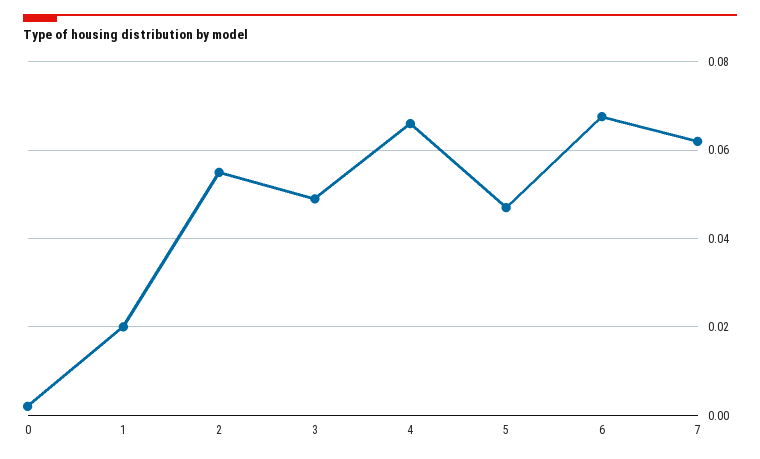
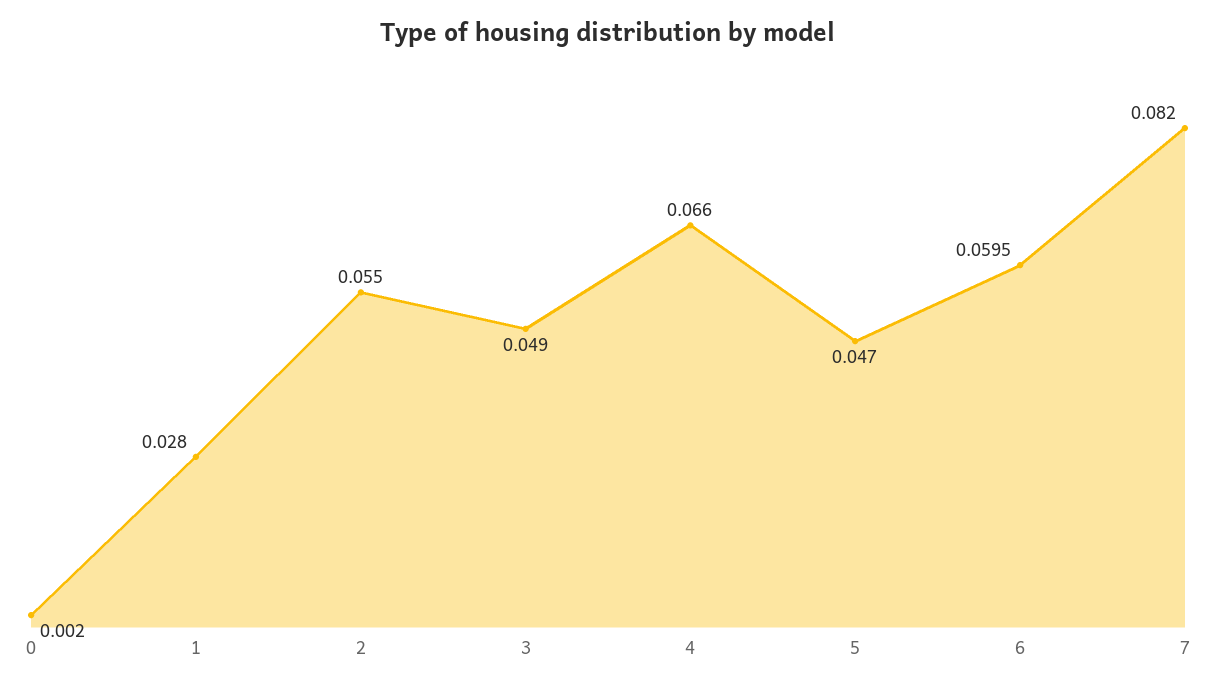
  {
    "0": 0.002,
-   "1": 0.02,
+   "1": 0.028,
    "2": 0.055,
    "3": 0.049,
    "4": 0.066,
    "5": 0.047,
-   "6": 0.068,
+   "6": 0.0595,
-   "7": 0.062
+   "7": 0.082
  }

